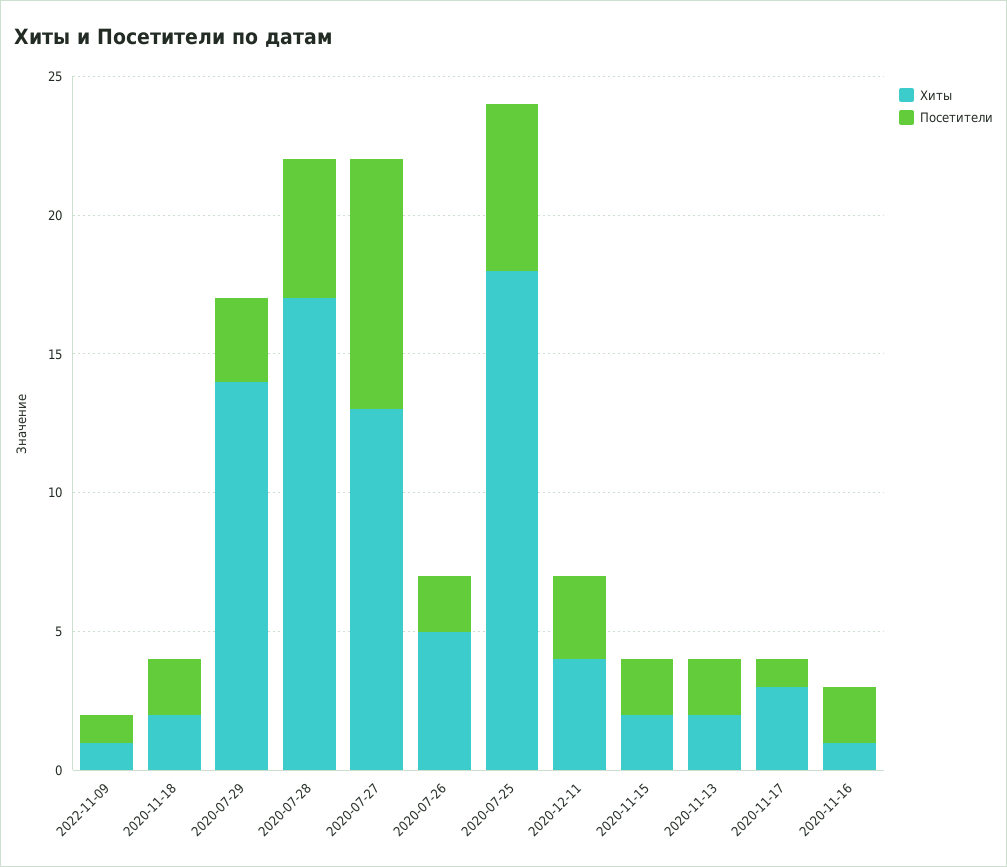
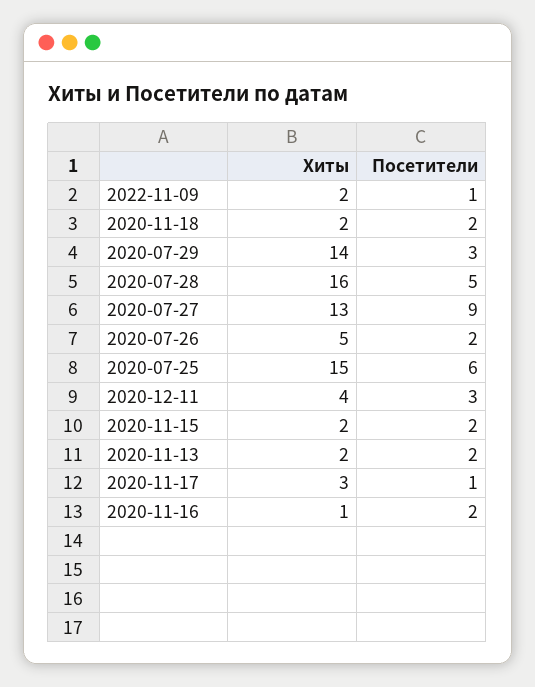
  {
    "Хиты": {
-     "2022-11-09": 1,
+     "2022-11-09": 2,
      "2020-11-18": 2,
      "2020-07-29": 14,
-     "2020-07-28": 17,
+     "2020-07-28": 16,
      "2020-07-27": 13,
      "2020-07-26": 5,
-     "2020-07-25": 18,
+     "2020-07-25": 15,
      "2020-12-11": 4,
      "2020-11-15": 2,
      "2020-11-13": 2,
      "2020-11-17": 3,
      "2020-11-16": 1
    },
    "Посетители": {
      "2022-11-09": 1,
      "2020-11-18": 2,
      "2020-07-29": 3,
      "2020-07-28": 5,
      "2020-07-27": 9,
      "2020-07-26": 2,
      "2020-07-25": 6,
      "2020-12-11": 3,
      "2020-11-15": 2,
      "2020-11-13": 2,
      "2020-11-17": 1,
      "2020-11-16": 2
    }
  }

